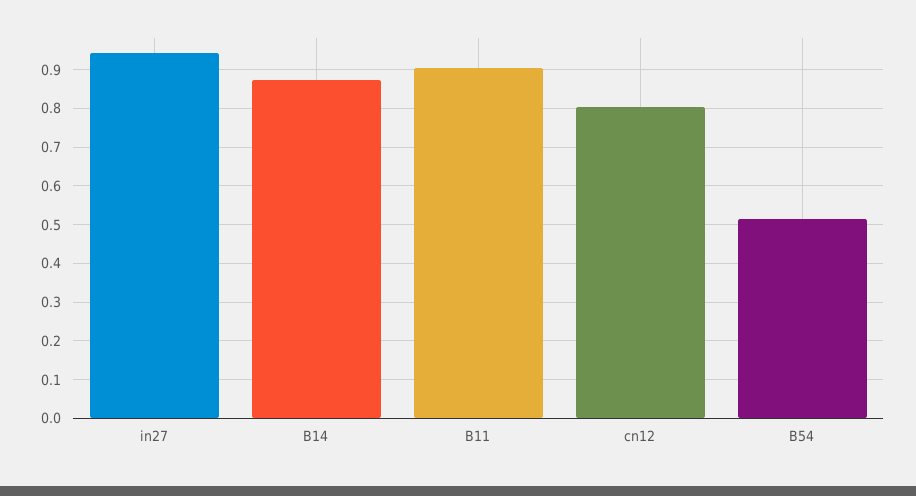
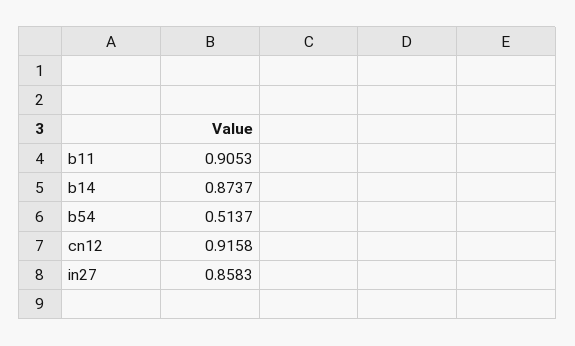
  {
-   "in27": 0.94,
+   "in27": 0.8583,
    "B14": 0.8737,
    "B11": 0.9053,
-   "cn12": 0.8,
+   "cn12": 0.9158,
    "B54": 0.5137
  }

